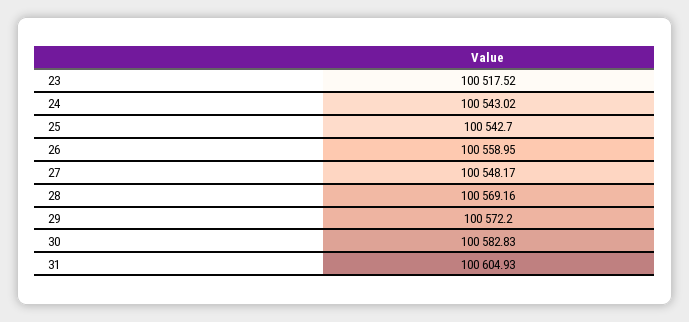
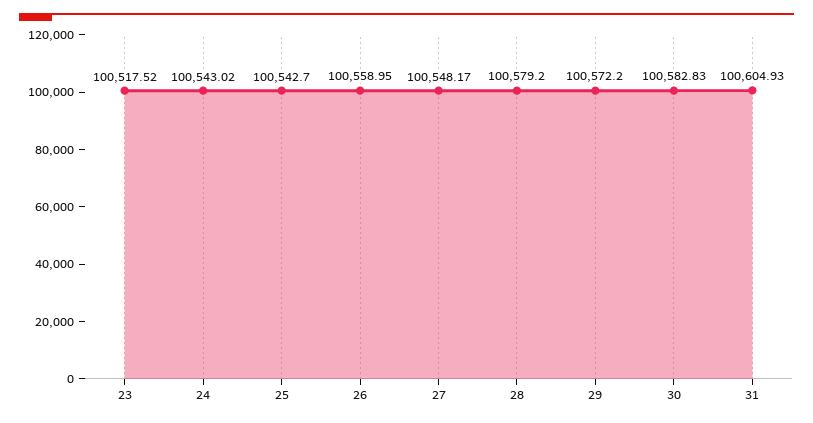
  {
    "23": 100517.52,
    "24": 100543.02,
    "25": 100542.7,
    "26": 100558.95,
    "27": 100548.17,
-   "28": 100569.16,
+   "28": 100579.2,
    "29": 100572.2,
    "30": 100582.83,
    "31": 100604.93
  }

